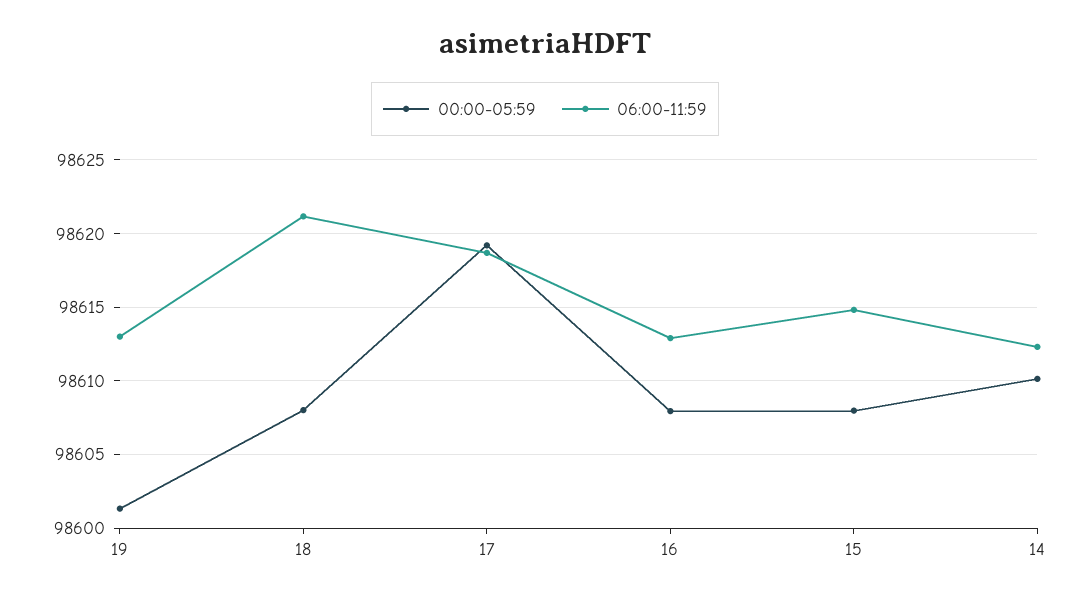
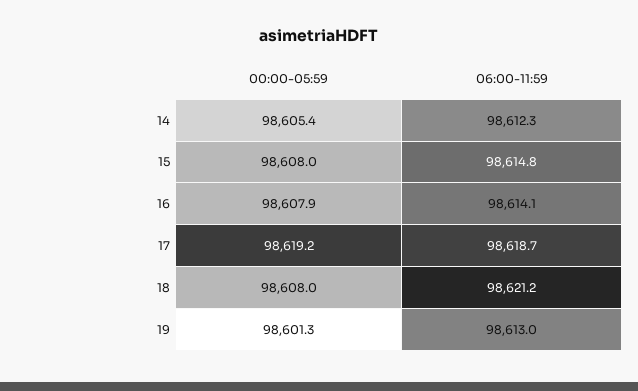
  {
    "00:00-05:59": {
      "19": 98601.3,
      "18": 98608,
      "17": 98619.2,
      "16": 98607.9,
      "15": 98608,
-     "14": 98610
+     "14": 98605.4
    },
    "06:00-11:59": {
      "19": 98613,
      "18": 98621.2,
      "17": 98618.7,
-     "16": 98613,
+     "16": 98614.1,
      "15": 98614.8,
      "14": 98612.3
    }
  }

